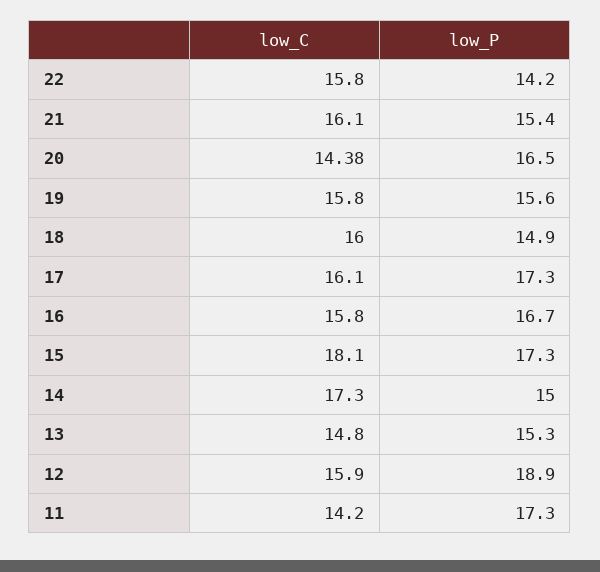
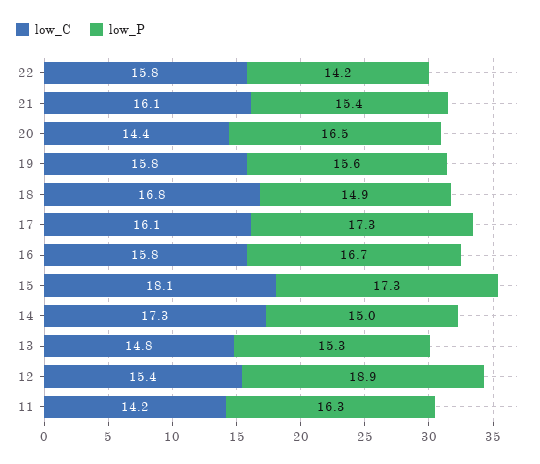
  {
    "low_C": {
      "22": 15.8,
      "21": 16.1,
      "20": 14.38,
      "19": 15.8,
-     "18": 16,
+     "18": 16.8,
      "17": 16.1,
      "16": 15.8,
      "15": 18.1,
      "14": 17.3,
      "13": 14.8,
-     "12": 15.9,
+     "12": 15.4,
      "11": 14.2
    },
    "low_P": {
      "22": 14.2,
      "21": 15.4,
      "20": 16.5,
      "19": 15.6,
      "18": 14.9,
      "17": 17.3,
      "16": 16.7,
      "15": 17.3,
      "14": 15,
      "13": 15.3,
      "12": 18.9,
-     "11": 17.3
+     "11": 16.3
    }
  }

